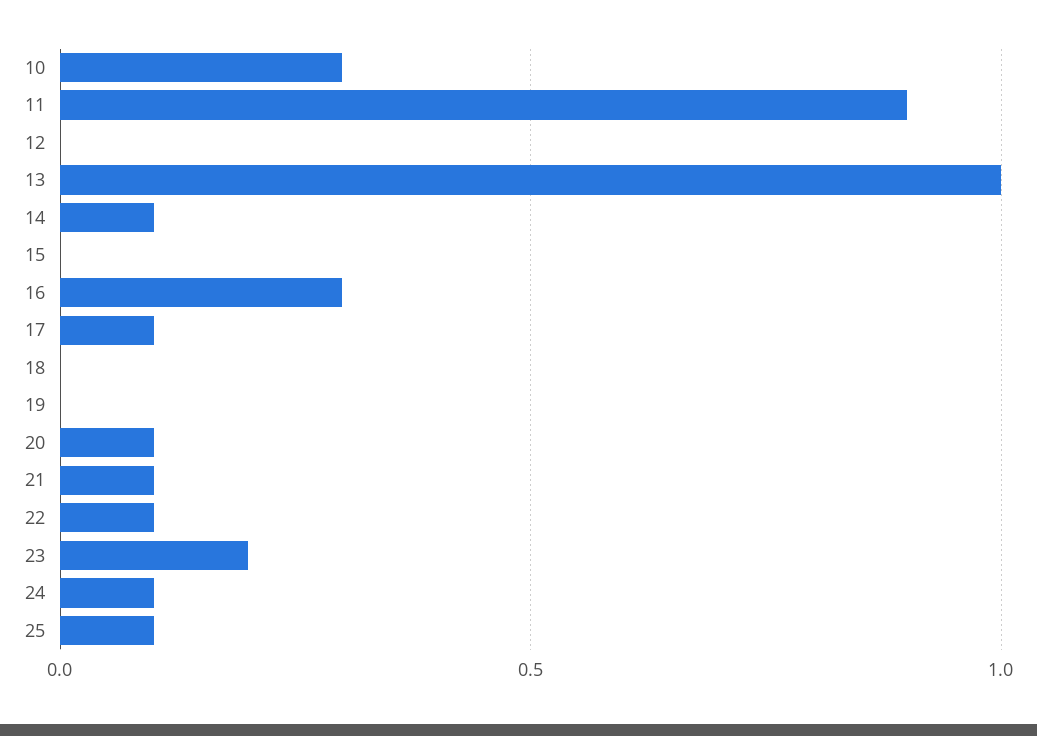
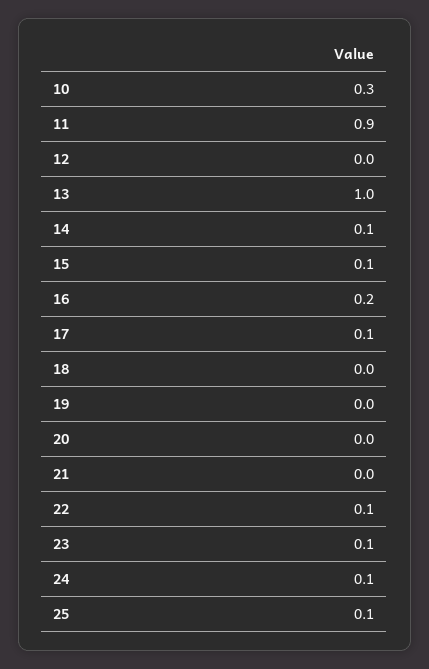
  {
    "10": 0.3,
    "11": 0.9,
    "12": 0,
    "13": 1,
    "14": 0.1,
-   "15": 0,
+   "15": 0.1,
-   "16": 0.3,
+   "16": 0.2,
    "17": 0.1,
    "18": 0,
    "19": 0,
-   "20": 0.1,
+   "20": 0,
-   "21": 0.1,
+   "21": 0,
    "22": 0.1,
-   "23": 0.2,
+   "23": 0.1,
    "24": 0.1,
    "25": 0.1
  }

